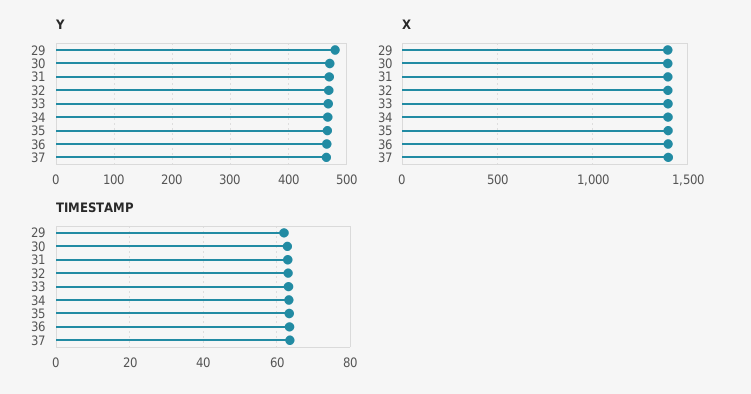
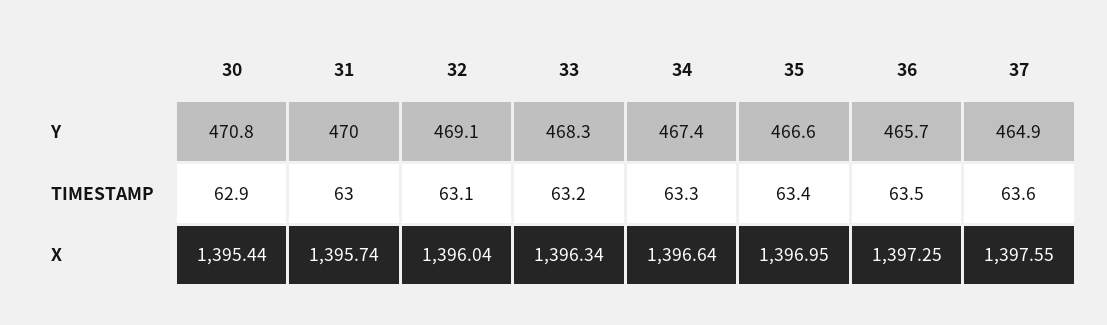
  {
    "Y": {
-     "29": 480,
      "30": 470.8,
      "31": 470,
      "32": 469.1,
      "33": 468.3,
      "34": 467.4,
      "35": 466.6,
      "36": 465.7,
      "37": 464.9
    },
    "X": {
-     "29": 1400,
      "30": 1395.44,
      "31": 1395.74,
      "32": 1396.04,
      "33": 1396.34,
      "34": 1396.64,
      "35": 1396.95,
      "36": 1397.25,
      "37": 1397.55
    },
    "TIMESTAMP": {
-     "29": 62,
      "30": 62.9,
      "31": 63,
      "32": 63.1,
      "33": 63.2,
      "34": 63.3,
      "35": 63.4,
      "36": 63.5,
      "37": 63.6
    }
  }

